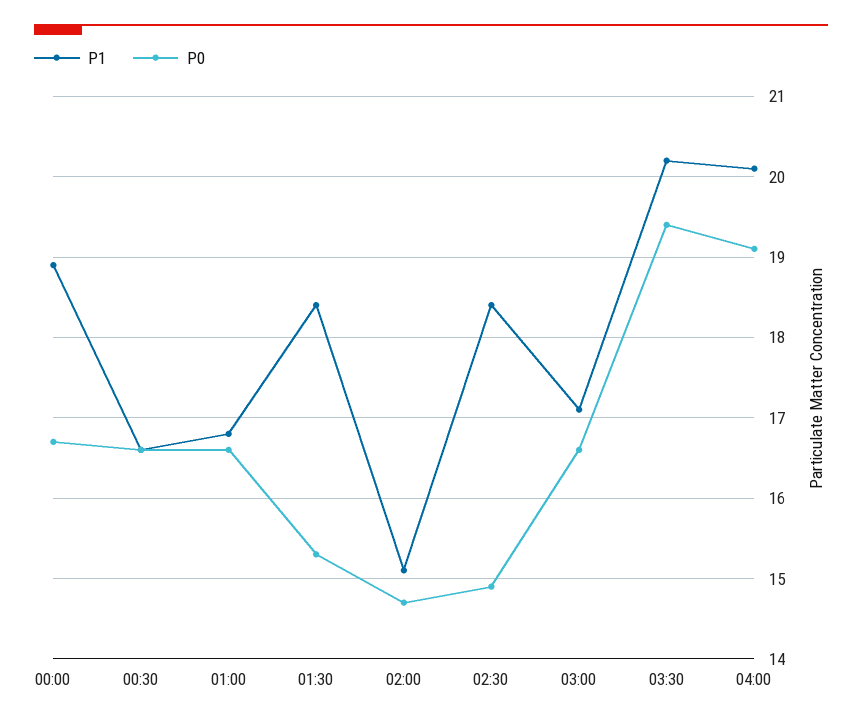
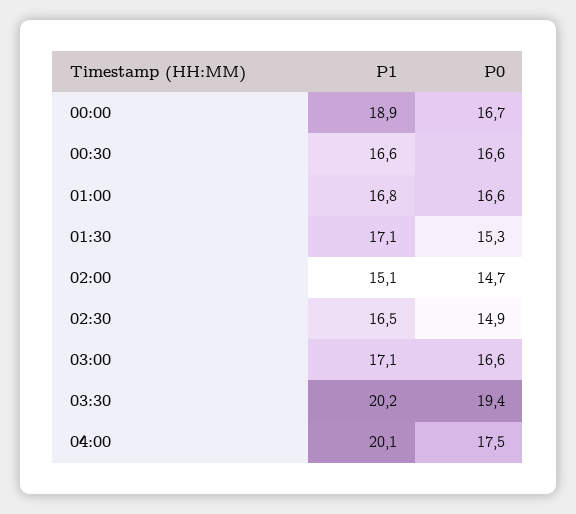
  {
    "P1": {
      "00:00": 18.9,
      "00:30": 16.6,
      "01:00": 16.8,
-     "01:30": 18.4,
+     "01:30": 17.1,
      "02:00": 15.1,
-     "02:30": 18.4,
+     "02:30": 16.5,
      "03:00": 17.1,
      "03:30": 20.2,
      "04:00": 20.1
    },
    "P0": {
      "00:00": 16.7,
      "00:30": 16.6,
      "01:00": 16.6,
      "01:30": 15.3,
      "02:00": 14.7,
      "02:30": 14.9,
      "03:00": 16.6,
      "03:30": 19.4,
-     "04:00": 19.1
+     "04:00": 17.5
    }
  }

